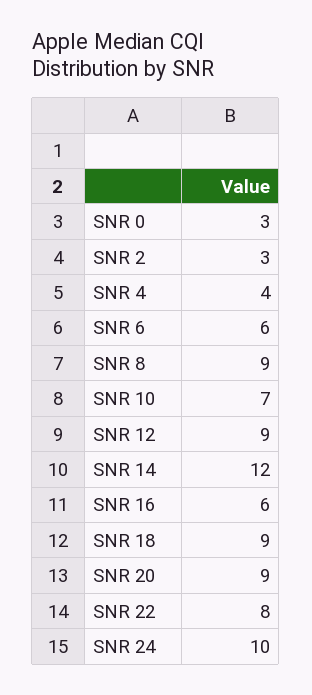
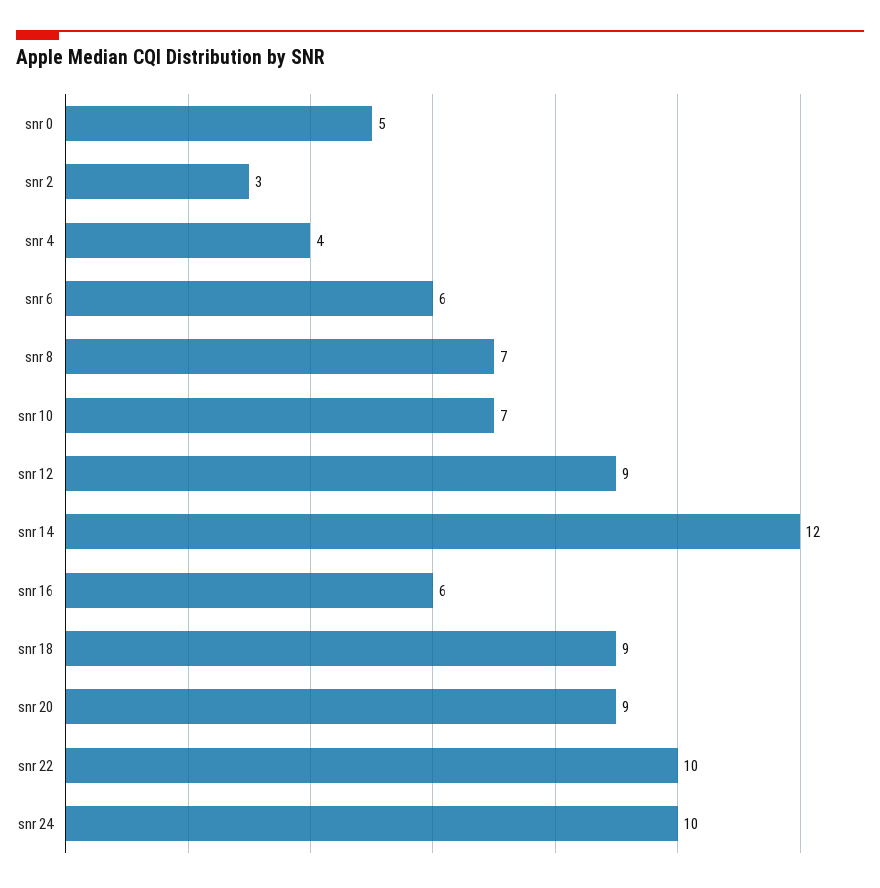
  {
-   "SNR 0": 3,
+   "SNR 0": 5,
    "SNR 2": 3,
    "SNR 4": 4,
    "SNR 6": 6,
-   "SNR 8": 9,
+   "SNR 8": 7,
    "SNR 10": 7,
    "SNR 12": 9,
    "SNR 14": 12,
    "SNR 16": 6,
    "SNR 18": 9,
    "SNR 20": 9,
-   "SNR 22": 8,
+   "SNR 22": 10,
    "SNR 24": 10
  }

